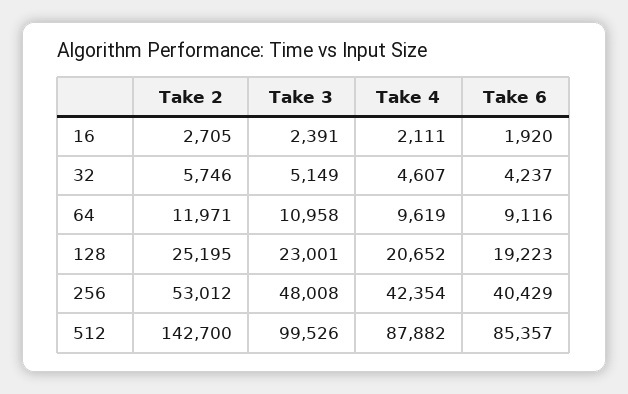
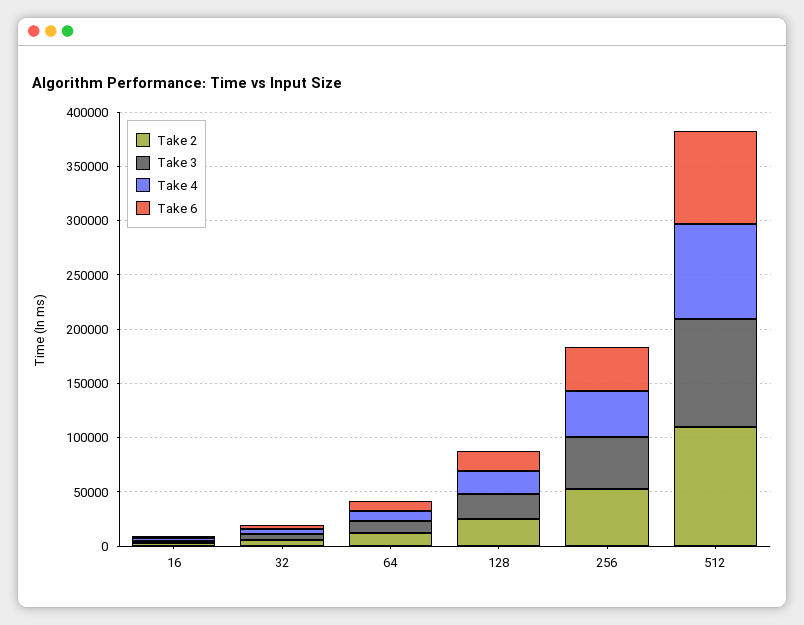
  {
    "Take 2": {
      "16": 2705,
      "32": 5746,
      "64": 11971,
      "128": 25195,
      "256": 53012,
-     "512": 142700
+     "512": 110000
    },
    "Take 3": {
      "16": 2391,
      "32": 5149,
      "64": 10958,
      "128": 23001,
      "256": 48008,
      "512": 99526
    },
    "Take 4": {
      "16": 2111,
      "32": 4607,
      "64": 9619,
      "128": 20652,
      "256": 42354,
      "512": 87882
    },
    "Take 6": {
      "16": 1920,
      "32": 4237,
      "64": 9116,
      "128": 19223,
      "256": 40429,
      "512": 85357
    }
  }

